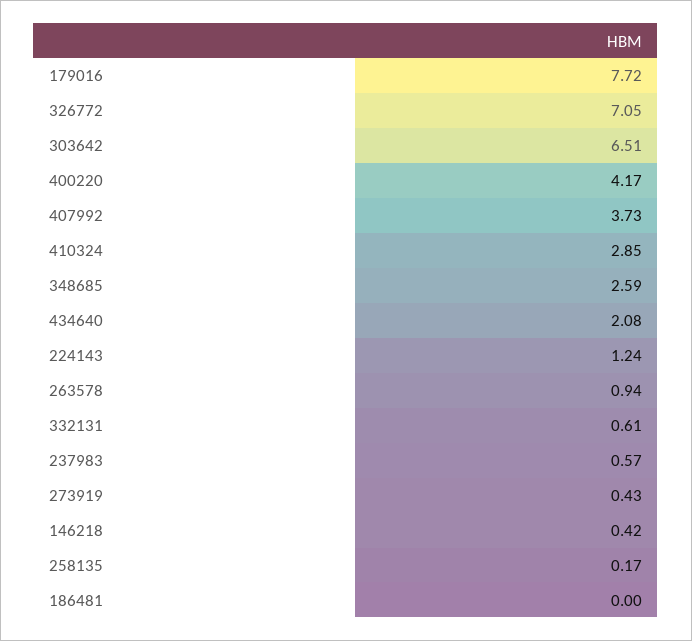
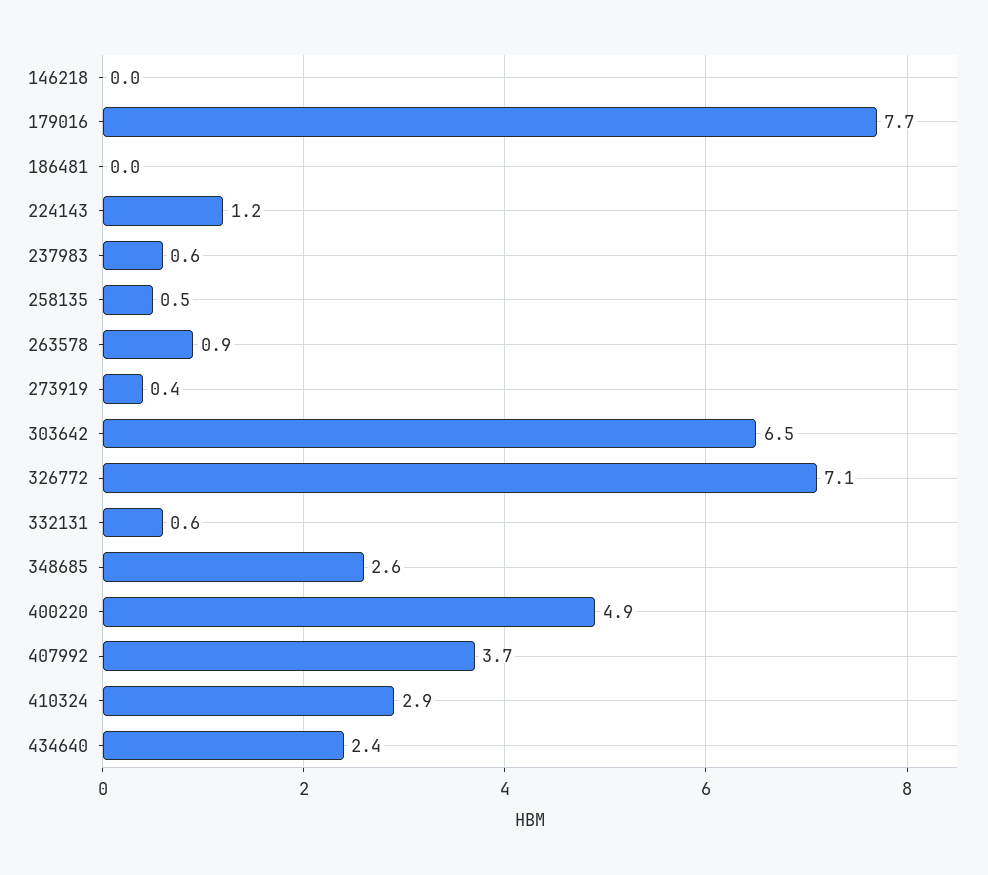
  {
    "179016": 7.72,
    "326772": 7.05,
    "303642": 6.51,
-   "400220": 4.17,
+   "400220": 4.9,
    "407992": 3.73,
    "410324": 2.85,
    "348685": 2.59,
-   "434640": 2.08,
+   "434640": 2.4,
    "224143": 1.24,
    "263578": 0.94,
    "332131": 0.61,
    "237983": 0.57,
    "273919": 0.43,
-   "146218": 0.42,
+   "146218": 0,
-   "258135": 0.17,
+   "258135": 0.5,
    "186481": 0
  }

